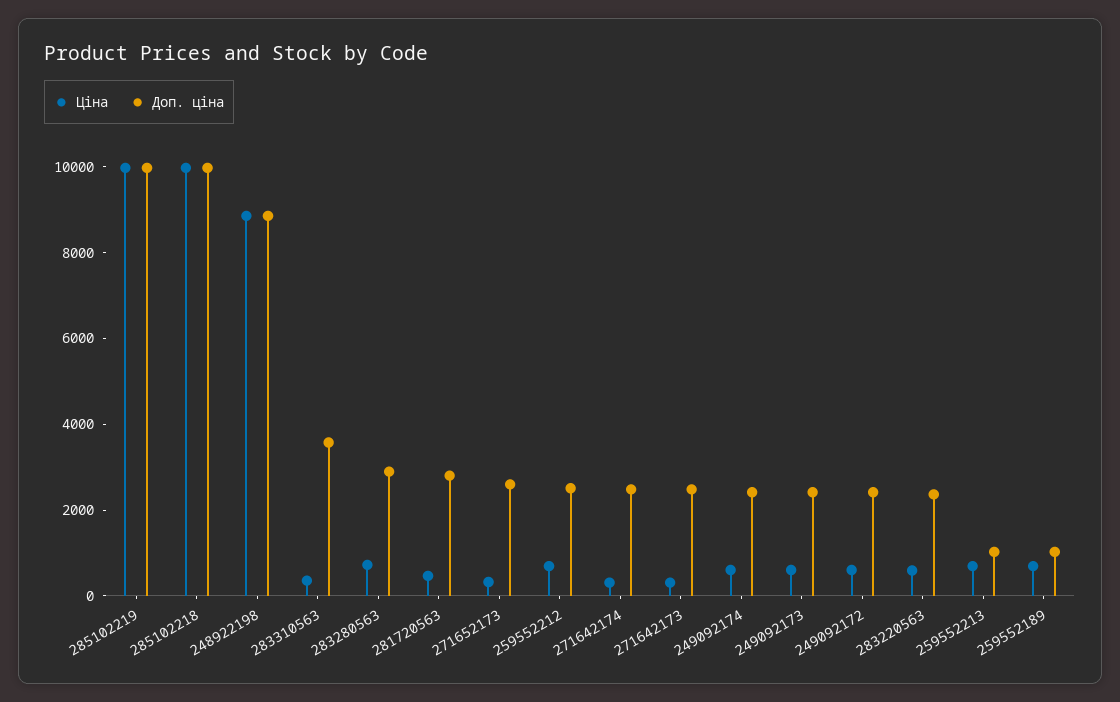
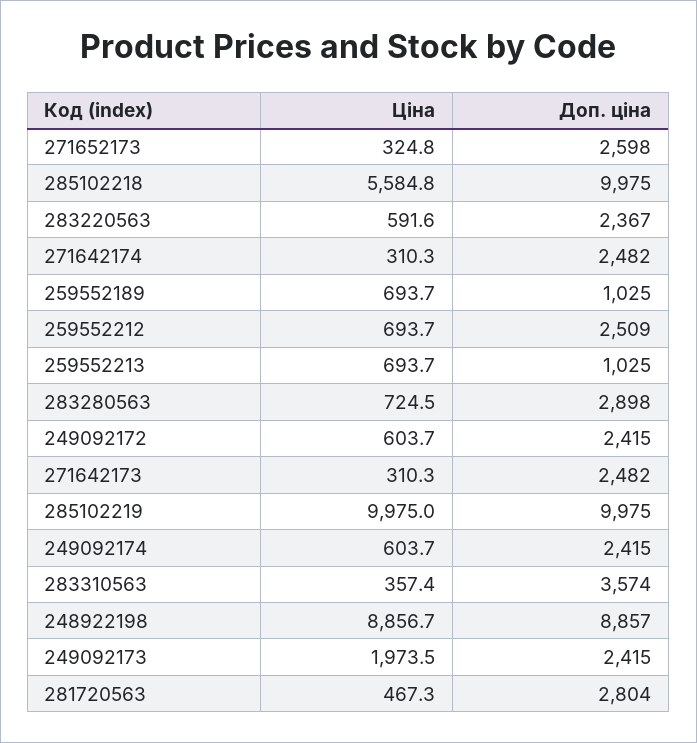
  {
    "Ціна": {
      "285102219": 9975,
-     "285102218": 10000,
+     "285102218": 5584.8,
      "248922198": 8856.7,
      "283310563": 357.4,
      "283280563": 724.5,
      "281720563": 467.3,
      "271652173": 324.8,
      "259552212": 693.7,
      "271642174": 310.3,
      "271642173": 310.3,
      "249092174": 603.7,
-     "249092173": 500,
+     "249092173": 1973.5,
      "249092172": 603.7,
      "283220563": 591.6,
      "259552213": 693.7,
      "259552189": 693.7
    },
    "Доп. ціна": {
      "285102219": 9975,
      "285102218": 9975,
      "248922198": 8857,
      "283310563": 3574,
      "283280563": 2898,
      "281720563": 2804,
      "271652173": 2598,
      "259552212": 2509,
      "271642174": 2482,
      "271642173": 2482,
      "249092174": 2415,
      "249092173": 2415,
      "249092172": 2415,
      "283220563": 2367,
      "259552213": 1025,
      "259552189": 1025
    }
  }

